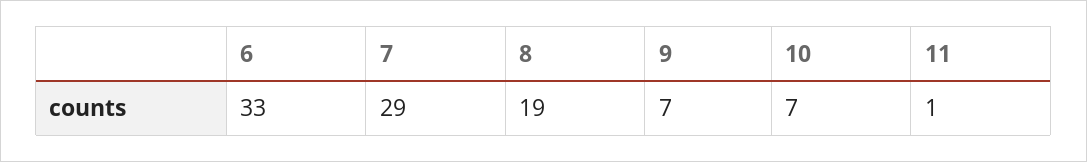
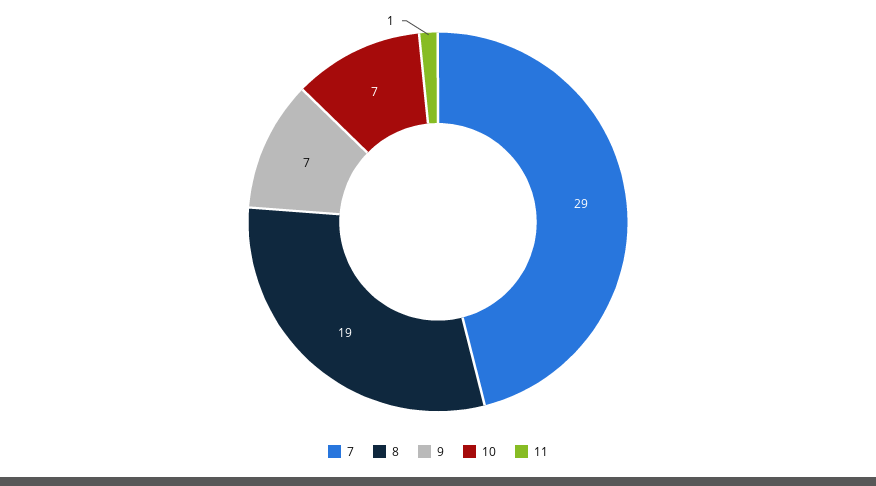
  {
-   "6": 33,
    "7": 29,
    "8": 19,
    "9": 7,
    "10": 7,
    "11": 1
  }

